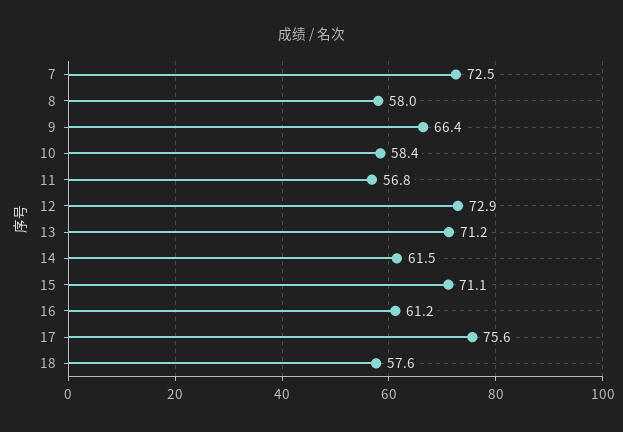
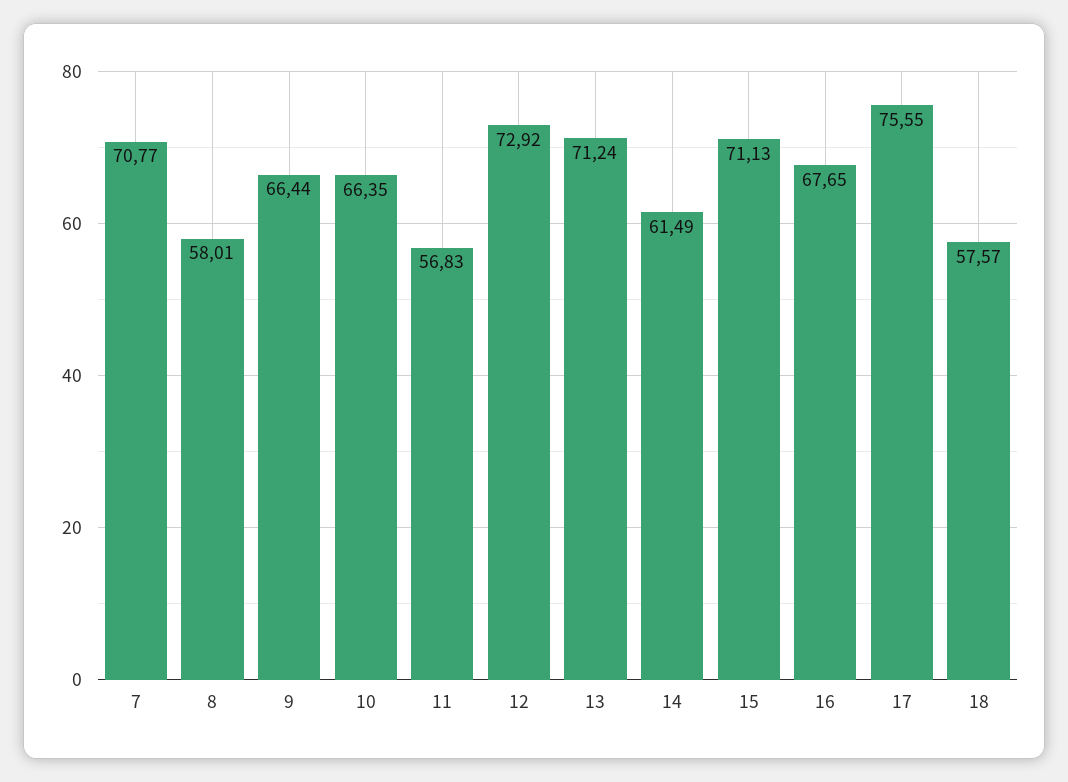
  {
-   "7": 72.5,
+   "7": 70.77,
    "8": 58.01,
    "9": 66.44,
-   "10": 58.4,
+   "10": 66.35,
    "11": 56.83,
    "12": 72.92,
    "13": 71.24,
    "14": 61.49,
    "15": 71.13,
-   "16": 61.2,
+   "16": 67.65,
    "17": 75.55,
    "18": 57.57
  }

